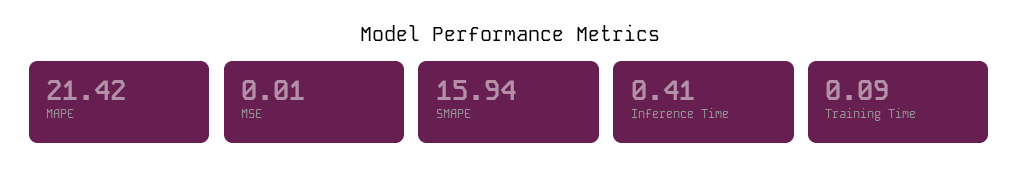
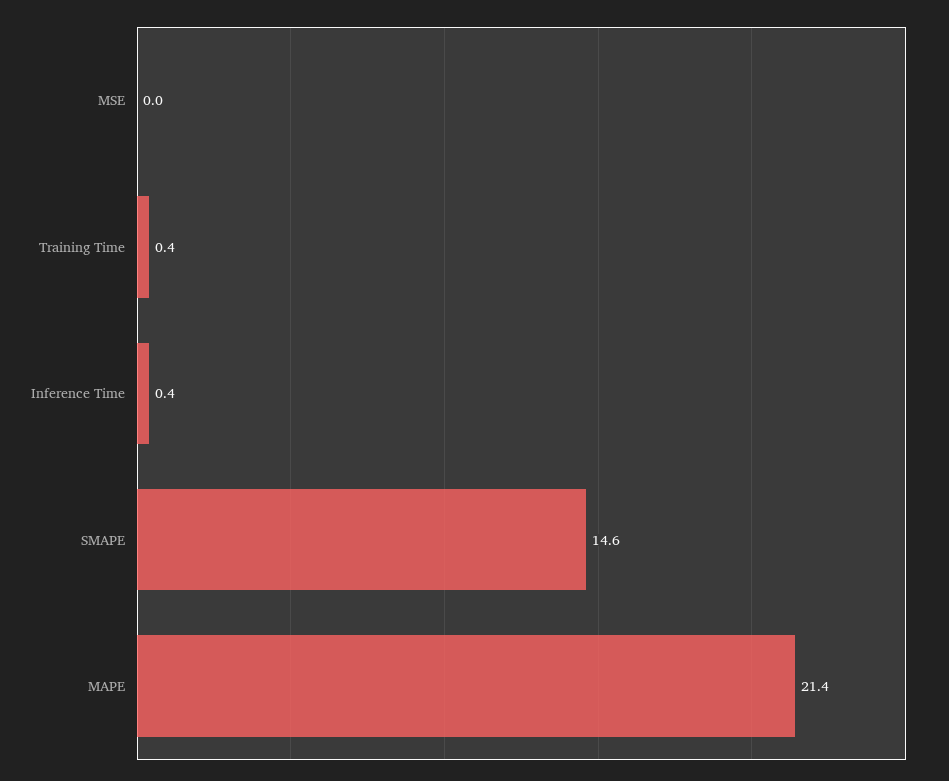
  {
    "MAPE": 21.42,
    "MSE": 0.01,
-   "SMAPE": 15.94,
+   "SMAPE": 14.6,
    "Inference Time": 0.41,
-   "Training Time": 0.09
+   "Training Time": 0.4
  }

